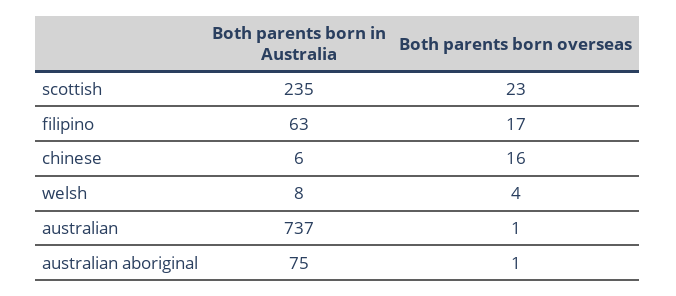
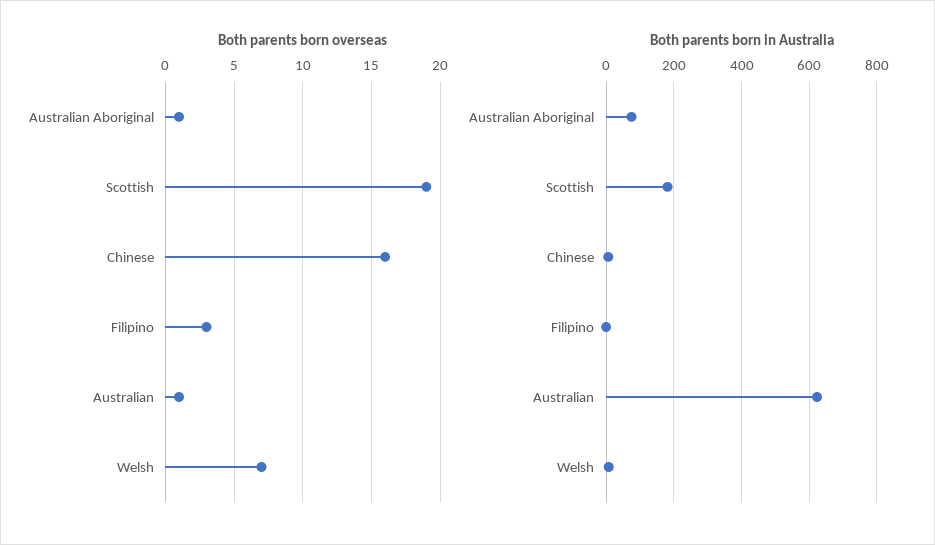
  {
    "Both parents born in Australia": {
-     "scottish": 235,
+     "scottish": 180,
-     "filipino": 63,
+     "filipino": 0,
      "chinese": 6,
      "welsh": 8,
-     "australian": 737,
+     "australian": 620,
      "australian aboriginal": 75
    },
    "Both parents born overseas": {
-     "scottish": 23,
+     "scottish": 19,
-     "filipino": 17,
+     "filipino": 3,
      "chinese": 16,
-     "welsh": 4,
+     "welsh": 7,
      "australian": 1,
      "australian aboriginal": 1
    }
  }

